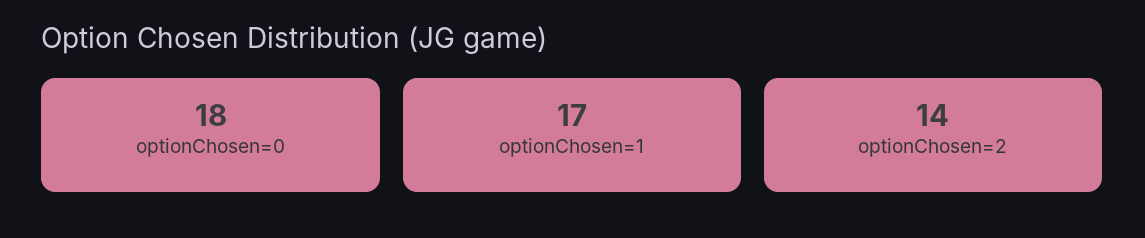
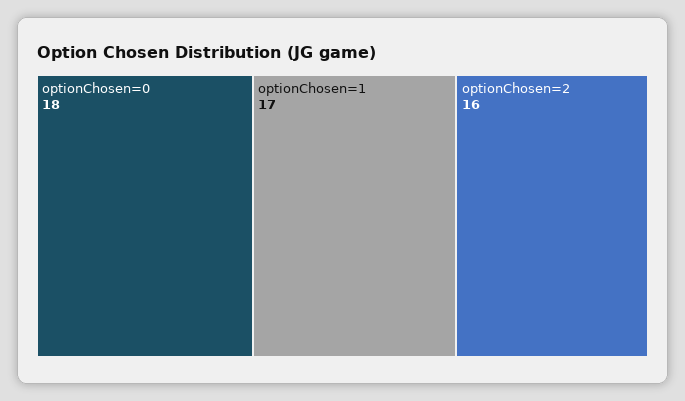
  {
    "optionChosen=0": 18,
    "optionChosen=1": 17,
-   "optionChosen=2": 14
+   "optionChosen=2": 16
  }

